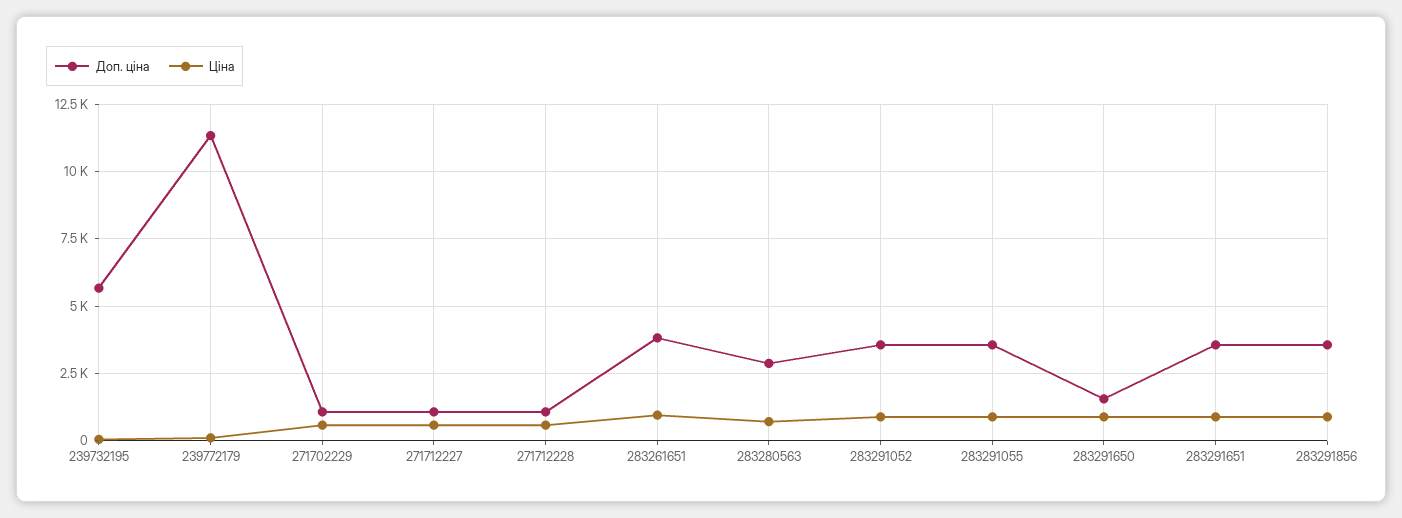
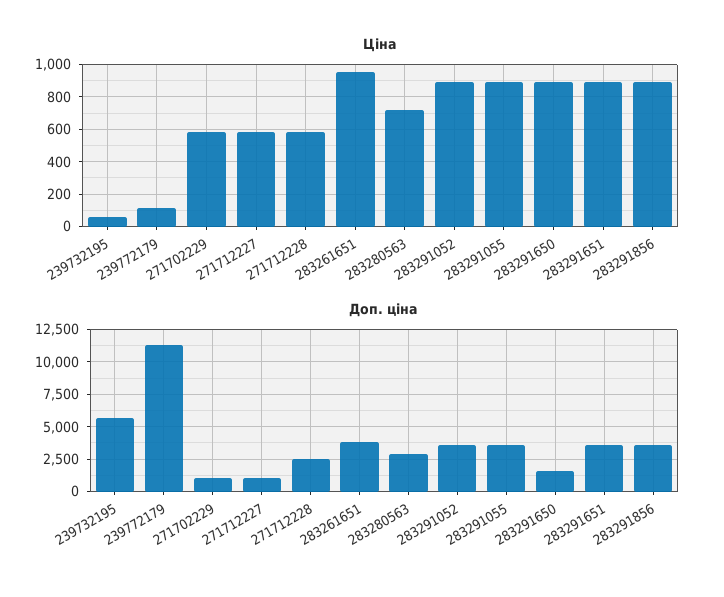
  {
    "Доп. ціна": {
      "239732195": 5750,
      "239772179": 11250,
      "271702229": 1000,
      "271712227": 1000,
-     "271712228": 1000,
+     "271712228": 2500,
      "283261651": 3750,
      "283280563": 3000,
      "283291052": 3500,
      "283291055": 3500,
      "283291650": 1500,
      "283291651": 3500,
      "283291856": 3500
    },
    "Ціна": {
      "239732195": 50,
      "239772179": 100,
      "271702229": 600,
      "271712227": 600,
      "271712228": 600,
      "283261651": 950,
      "283280563": 700,
      "283291052": 900,
      "283291055": 900,
      "283291650": 900,
      "283291651": 900,
      "283291856": 900
    }
  }

